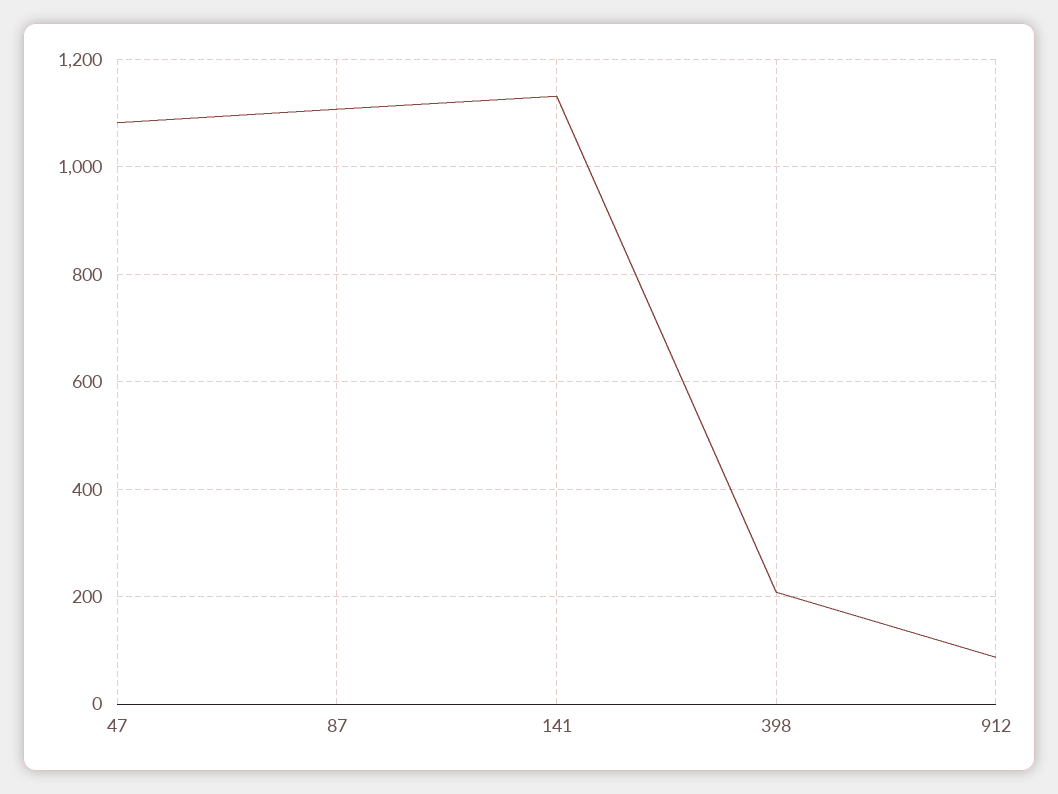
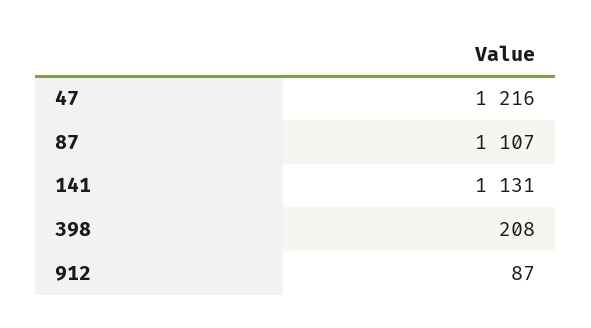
  {
-   "47": 1080,
+   "47": 1216,
    "87": 1107,
    "141": 1131,
    "398": 208,
    "912": 87
  }

